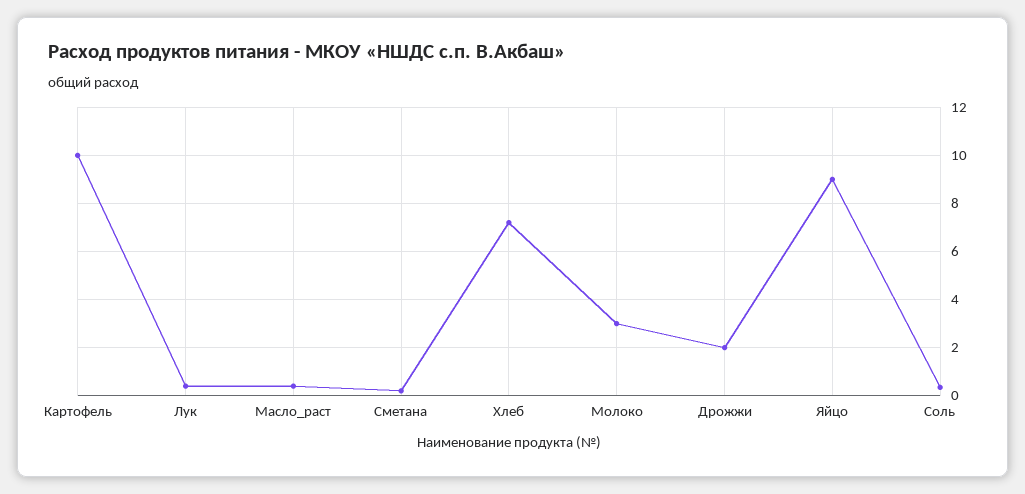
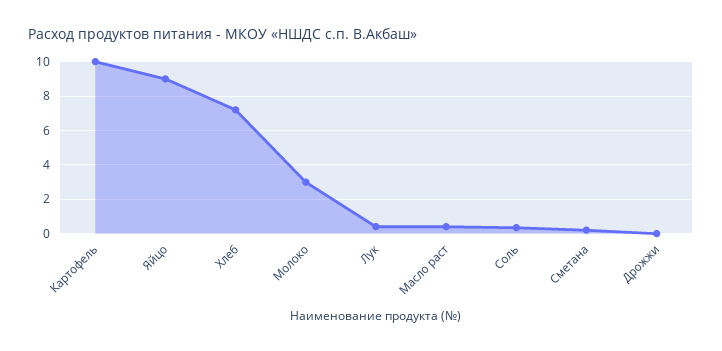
  {
    "Картофель": 10,
    "Лук": 0.5,
    "Масло_раст": 0.5,
    "Сметана": 0.25,
    "Хлеб": 7.25,
    "Молоко": 3,
-   "Дрожжи": 2,
+   "Дрожжи": 0,
    "Яйцо": 9,
    "Соль": 0.25
  }

